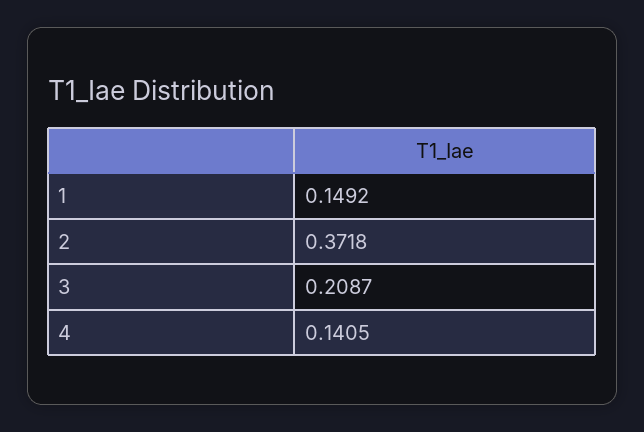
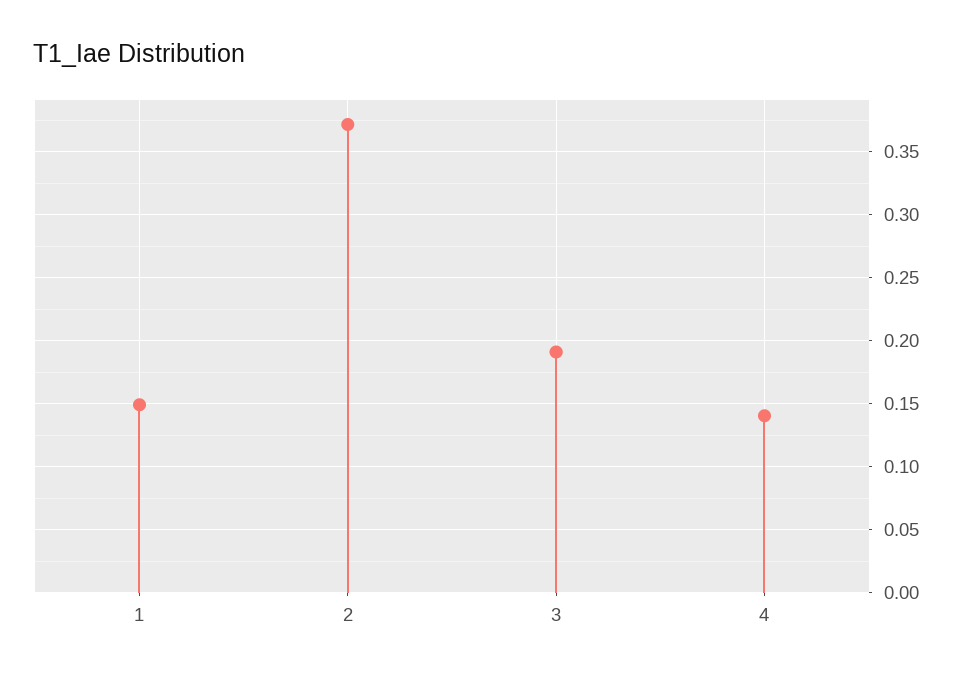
  {
    "1": 0.1492,
    "2": 0.3718,
-   "3": 0.2087,
+   "3": 0.19,
    "4": 0.1405
  }

